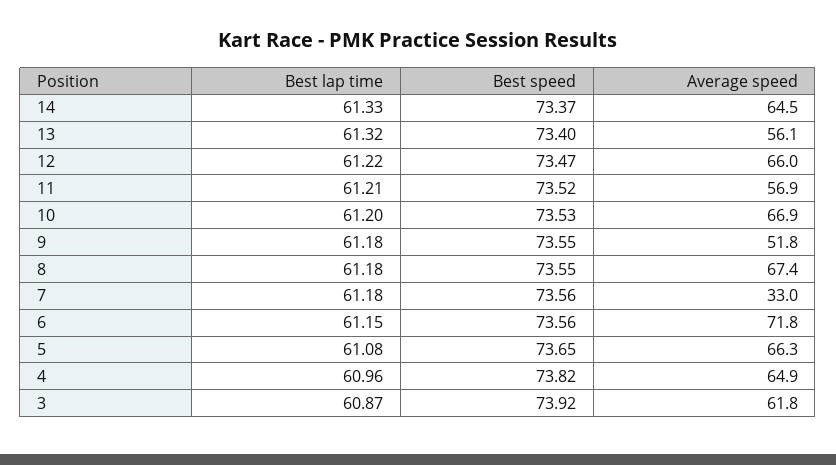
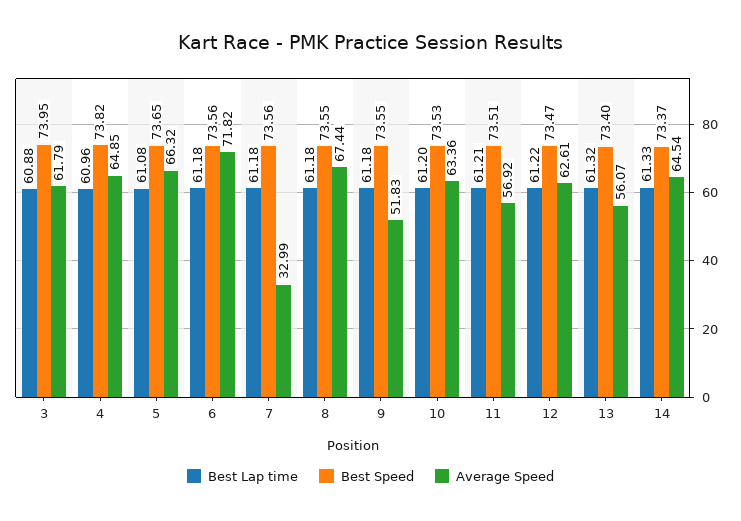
  {
    "Best lap time": {
      "14": 61.33,
      "13": 61.32,
      "12": 61.22,
      "11": 61.21,
      "10": 61.2,
      "9": 61.18,
      "8": 61.18,
      "7": 61.18,
-     "6": 61.15,
+     "6": 61.18,
      "5": 61.08,
      "4": 60.96,
-     "3": 60.87
+     "3": 60.88
    },
    "Best speed": {
      "14": 73.37,
      "13": 73.4,
      "12": 73.47,
-     "11": 73.52,
+     "11": 73.51,
      "10": 73.53,
      "9": 73.55,
      "8": 73.55,
      "7": 73.56,
      "6": 73.56,
      "5": 73.65,
      "4": 73.82,
-     "3": 73.92
+     "3": 73.95
    },
    "Average speed": {
      "14": 64.54,
      "13": 56.07,
-     "12": 66,
+     "12": 62.61,
      "11": 56.92,
-     "10": 66.9,
+     "10": 63.36,
      "9": 51.83,
      "8": 67.44,
      "7": 32.99,
      "6": 71.82,
      "5": 66.32,
      "4": 64.85,
      "3": 61.79
    }
  }

